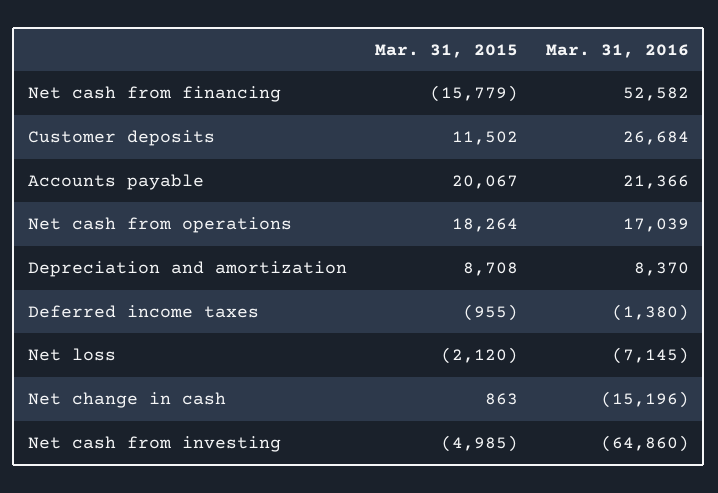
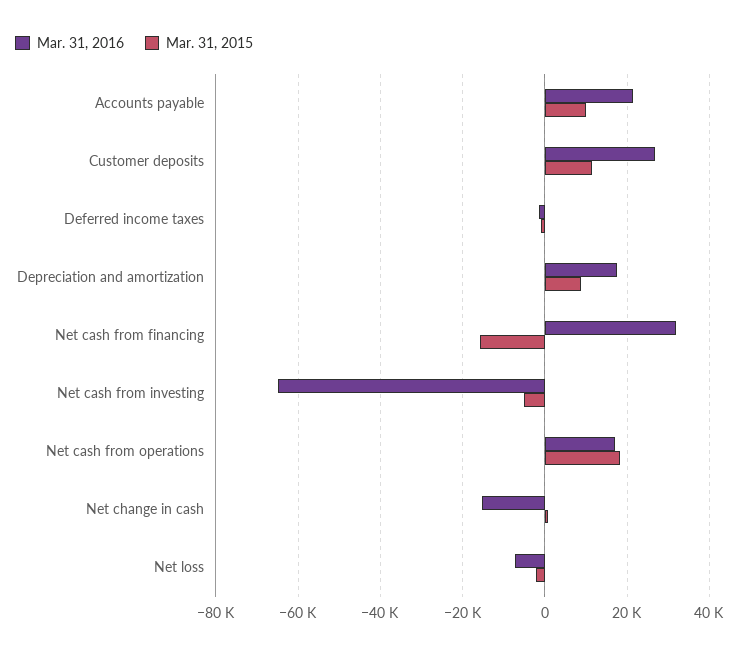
  {
    "Mar. 31, 2015": {
      "Net cash from financing": -15779,
      "Customer deposits": 11502,
-     "Accounts payable": 20067,
+     "Accounts payable": 10000,
      "Net cash from operations": 18264,
      "Depreciation and amortization": 8708,
      "Deferred income taxes": -955,
      "Net loss": -2120,
      "Net change in cash": 863,
      "Net cash from investing": -4985
    },
    "Mar. 31, 2016": {
-     "Net cash from financing": 52582,
+     "Net cash from financing": 32000,
      "Customer deposits": 26684,
      "Accounts payable": 21366,
      "Net cash from operations": 17039,
-     "Depreciation and amortization": 8370,
+     "Depreciation and amortization": 18000,
      "Deferred income taxes": -1380,
      "Net loss": -7145,
      "Net change in cash": -15196,
      "Net cash from investing": -64860
    }
  }

